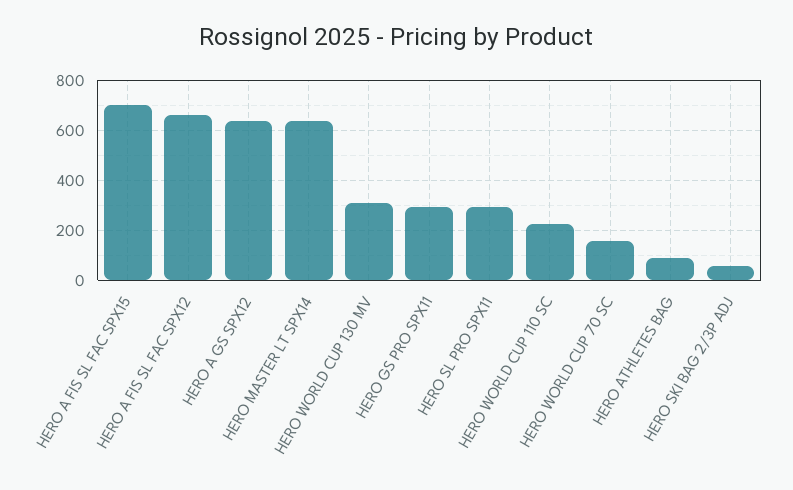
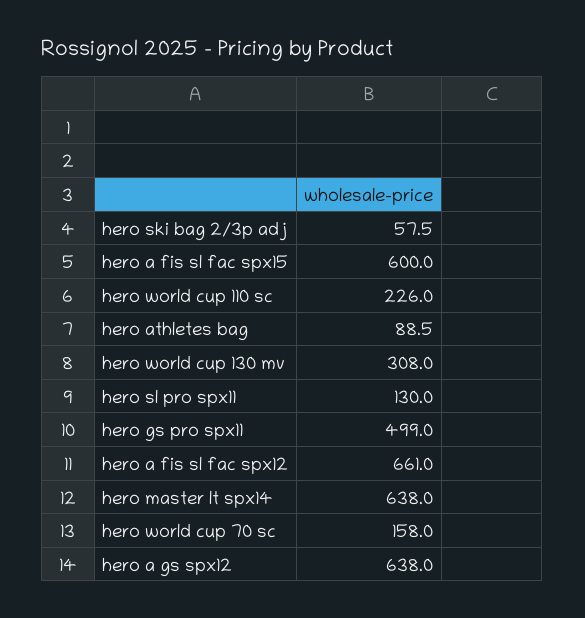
  {
-   "HERO A FIS SL FAC SPX15": 700,
+   "HERO A FIS SL FAC SPX15": 600,
    "HERO A FIS SL FAC SPX12": 661,
    "HERO A GS SPX12": 638,
    "HERO MASTER LT SPX14": 638,
    "HERO WORLD CUP 130 MV": 308,
-   "HERO GS PRO SPX11": 300,
+   "HERO GS PRO SPX11": 499,
-   "HERO SL PRO SPX11": 300,
+   "HERO SL PRO SPX11": 130,
    "HERO WORLD CUP 110 SC": 226,
    "HERO WORLD CUP 70 SC": 158,
    "HERO ATHLETES BAG": 88.5,
    "HERO SKI BAG 2/3P ADJ": 57.5
  }

